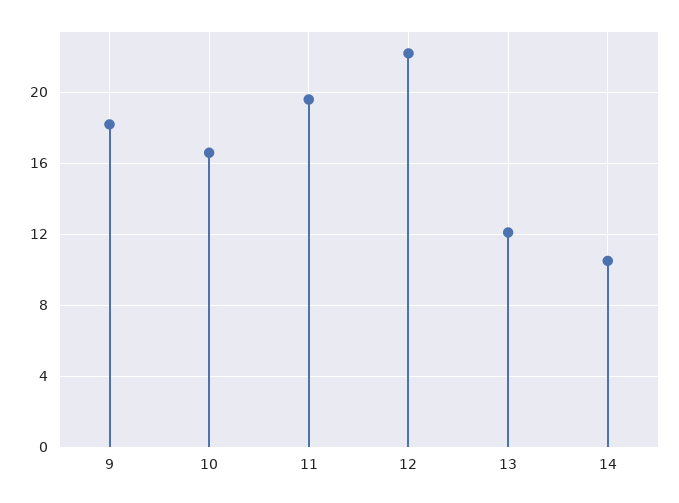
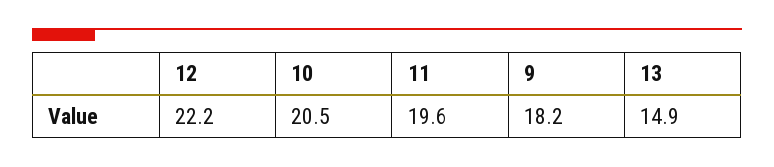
  {
    "9": 18.2,
-   "10": 16.5,
+   "10": 20.5,
    "11": 19.6,
    "12": 22.2,
-   "13": 12,
+   "13": 14.9
-   "14": 10.5
  }

